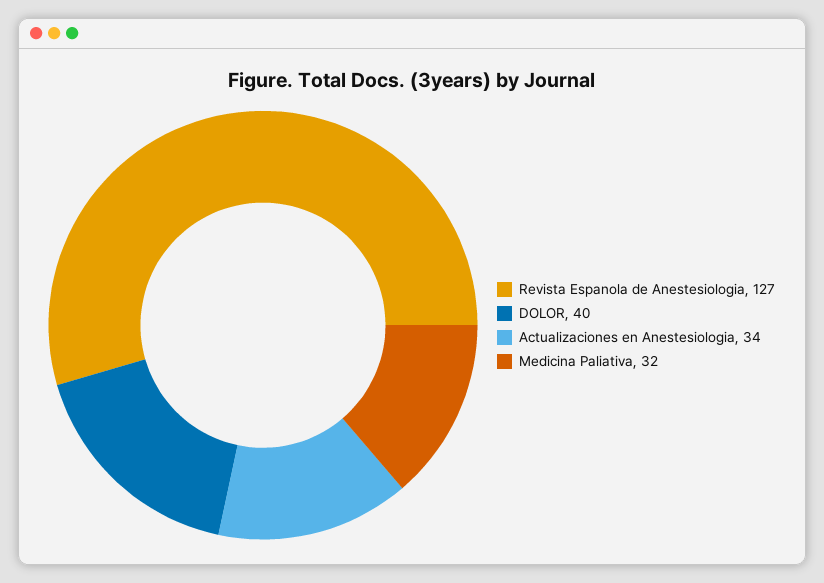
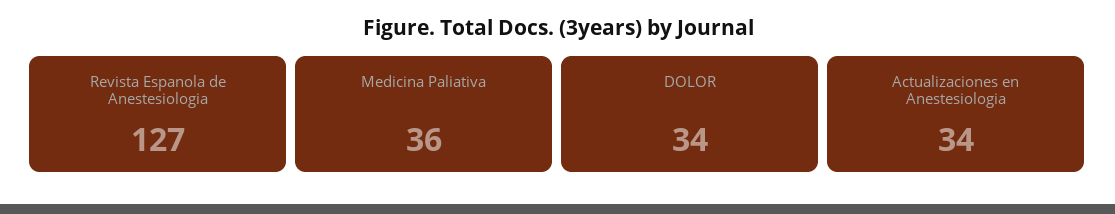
  {
    "Revista Espanola de Anestesiologia": 127,
-   "DOLOR": 40,
+   "DOLOR": 34,
    "Actualizaciones en Anestesiologia": 34,
-   "Medicina Paliativa": 32
+   "Medicina Paliativa": 36
  }

